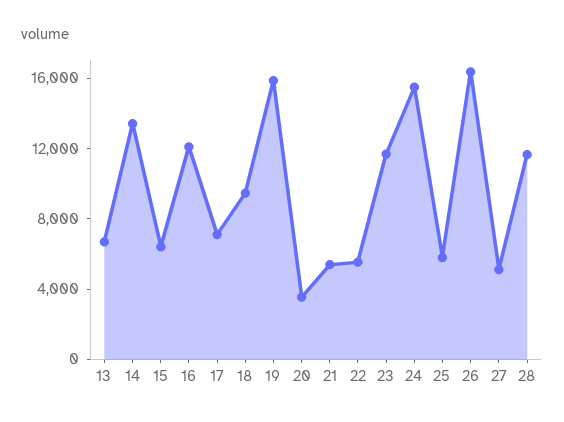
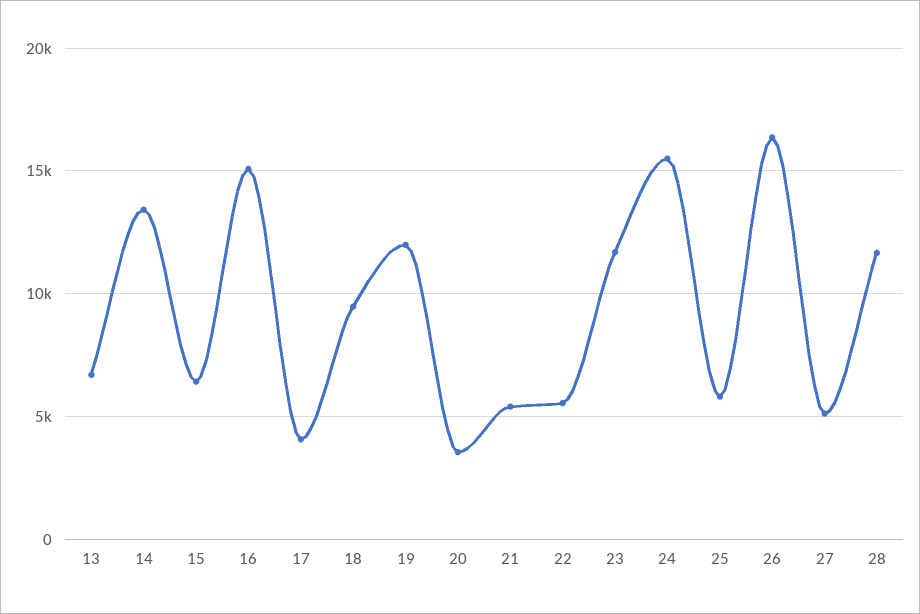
  {
    "13": 6500,
    "14": 13500,
    "15": 6500,
-   "16": 12000,
+   "16": 15000,
-   "17": 7000,
+   "17": 4000,
    "18": 9500,
-   "19": 16000,
+   "19": 12000,
    "20": 3500,
    "21": 5500,
    "22": 5500,
    "23": 11500,
    "24": 15500,
    "25": 6000,
    "26": 16500,
    "27": 5000,
    "28": 11500
  }

